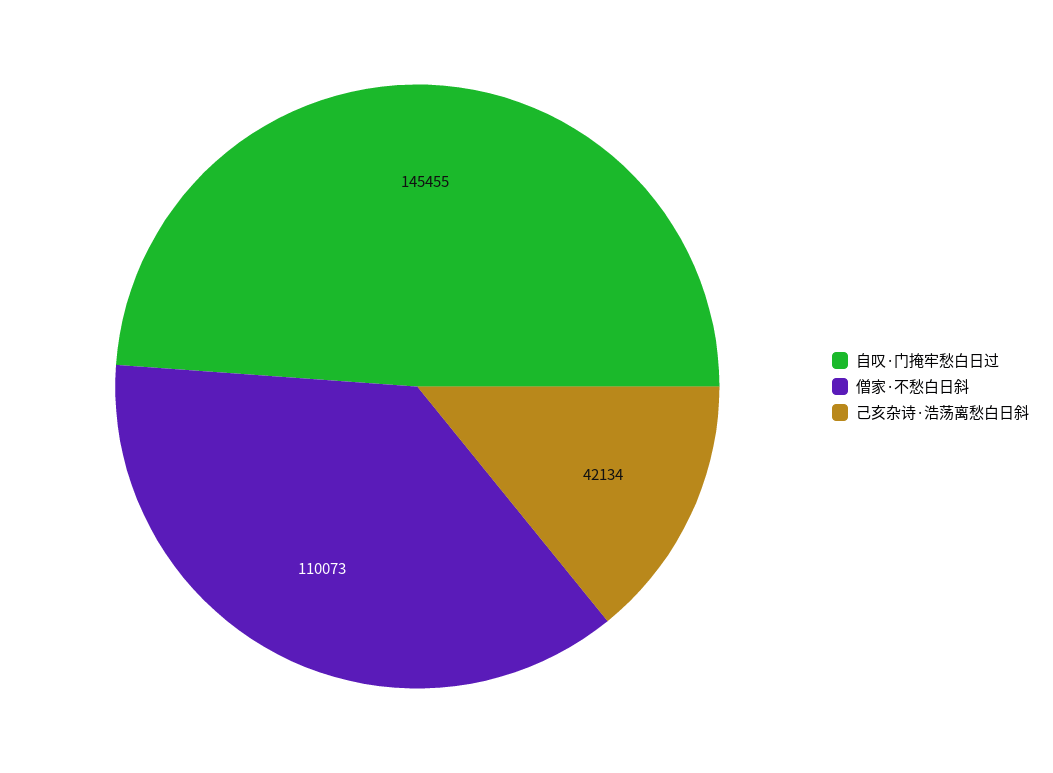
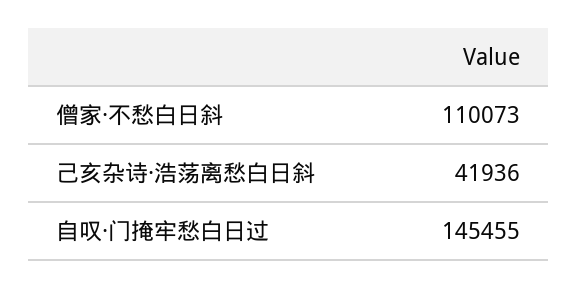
  {
    "自叹·门掩牢愁白日过": 145455,
    "僧家·不愁白日斜": 110073,
-   "己亥杂诗·浩荡离愁白日斜": 42134
+   "己亥杂诗·浩荡离愁白日斜": 41936
  }

